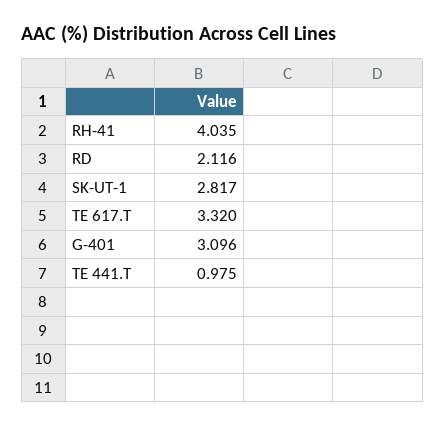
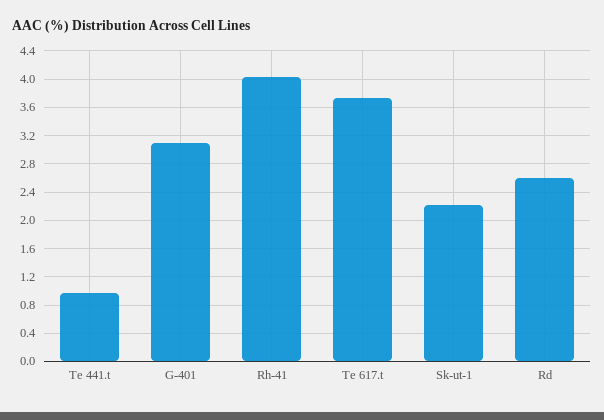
  {
    "RH-41": 4.035,
-   "RD": 2.116,
+   "RD": 2.6,
-   "SK-UT-1": 2.817,
+   "SK-UT-1": 2.2,
-   "TE 617.T": 3.32,
+   "TE 617.T": 3.7,
    "G-401": 3.096,
    "TE 441.T": 0.975
  }

